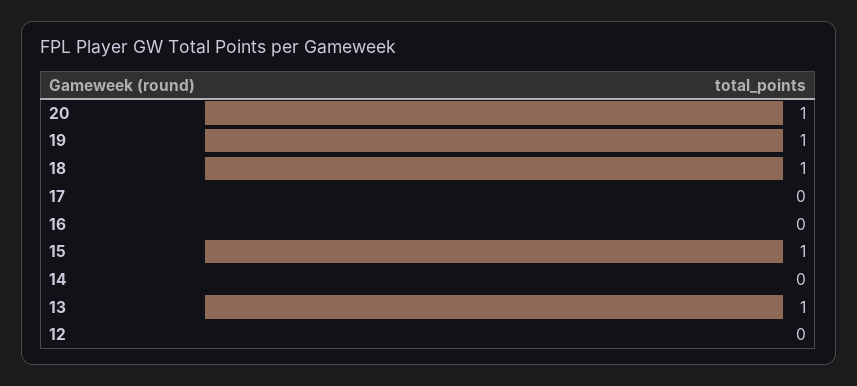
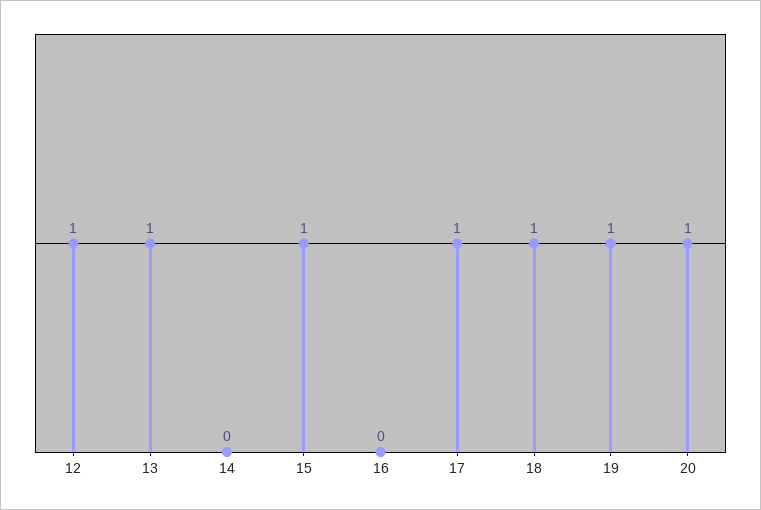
  {
    "20": 1,
    "19": 1,
    "18": 1,
-   "17": 0,
+   "17": 1,
    "16": 0,
    "15": 1,
    "14": 0,
    "13": 1,
-   "12": 0
+   "12": 1
  }

